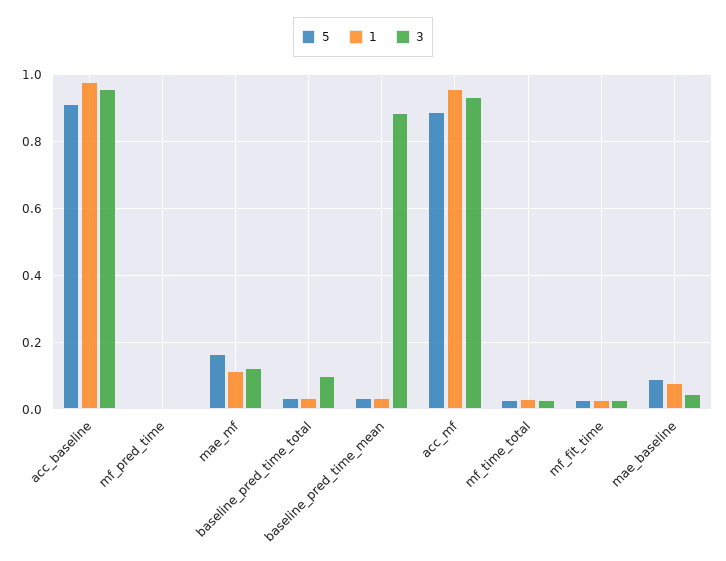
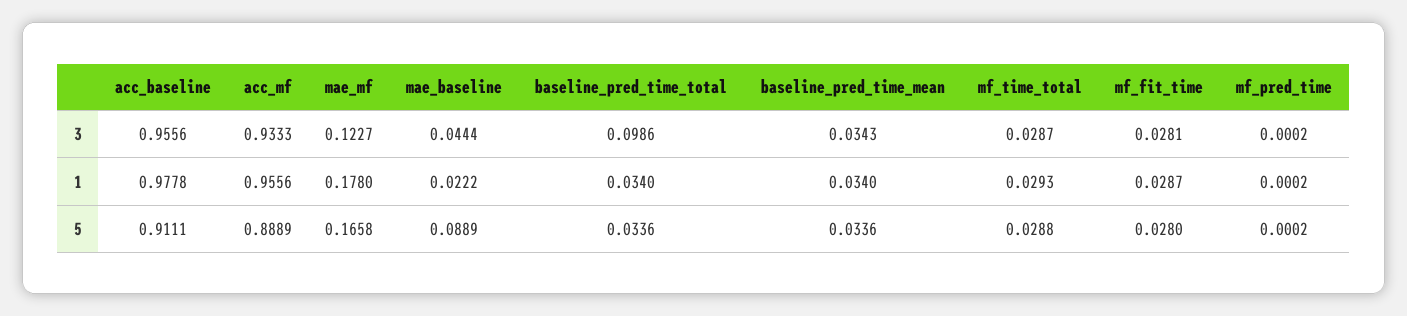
  {
    "5": {
      "acc_baseline": 0.9111,
      "mf_pred_time": 0.0002,
      "mae_mf": 0.1658,
      "baseline_pred_time_total": 0.0336,
      "baseline_pred_time_mean": 0.0336,
      "acc_mf": 0.8889,
      "mf_time_total": 0.0288,
      "mf_fit_time": 0.028,
      "mae_baseline": 0.0889
    },
    "1": {
      "acc_baseline": 0.9778,
      "mf_pred_time": 0.0002,
-     "mae_mf": 0.12,
+     "mae_mf": 0.178,
      "baseline_pred_time_total": 0.034,
      "baseline_pred_time_mean": 0.034,
      "acc_mf": 0.9556,
      "mf_time_total": 0.0293,
      "mf_fit_time": 0.0287,
-     "mae_baseline": 0.08
+     "mae_baseline": 0.0222
    },
    "3": {
      "acc_baseline": 0.9556,
      "mf_pred_time": 0.0002,
      "mae_mf": 0.1227,
      "baseline_pred_time_total": 0.0986,
-     "baseline_pred_time_mean": 0.88,
+     "baseline_pred_time_mean": 0.0343,
      "acc_mf": 0.9333,
      "mf_time_total": 0.0287,
      "mf_fit_time": 0.0281,
      "mae_baseline": 0.0444
    }
  }

